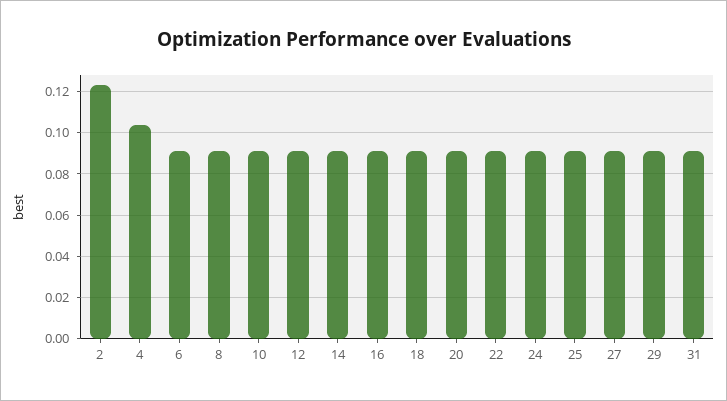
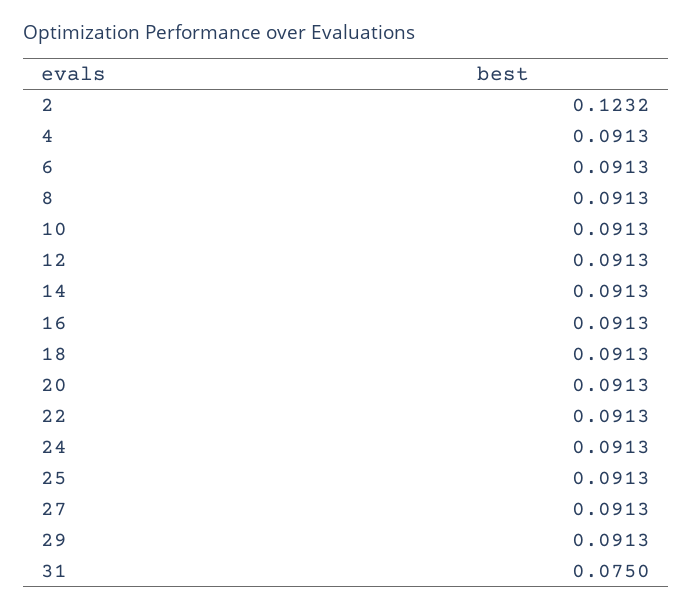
  {
    "2": 0.1232,
-   "4": 0.105,
+   "4": 0.0913,
    "6": 0.0913,
    "8": 0.0913,
    "10": 0.0913,
    "12": 0.0913,
    "14": 0.0913,
    "16": 0.0913,
    "18": 0.0913,
    "20": 0.0913,
    "22": 0.0913,
    "24": 0.0913,
    "25": 0.0913,
    "27": 0.0913,
    "29": 0.0913,
-   "31": 0.09
+   "31": 0.075
  }

